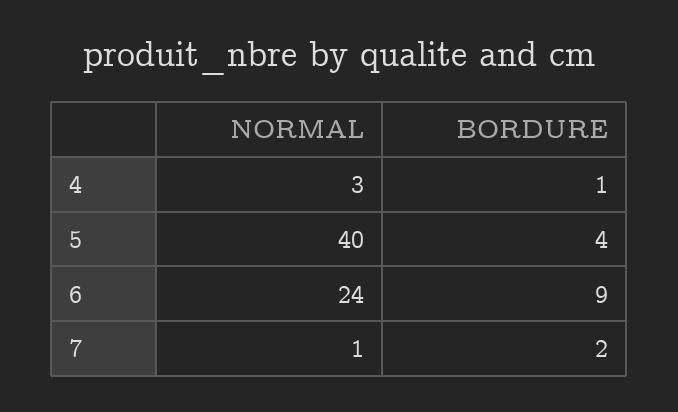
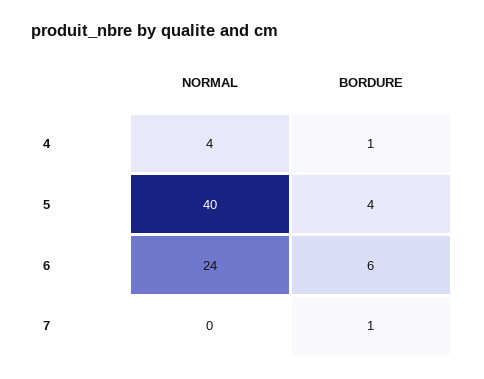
  {
    "NORMAL": {
-     "4": 3,
+     "4": 4,
      "5": 40,
      "6": 24,
-     "7": 1
+     "7": 0
    },
    "BORDURE": {
      "4": 1,
      "5": 4,
-     "6": 9,
+     "6": 6,
-     "7": 2
+     "7": 1
    }
  }

